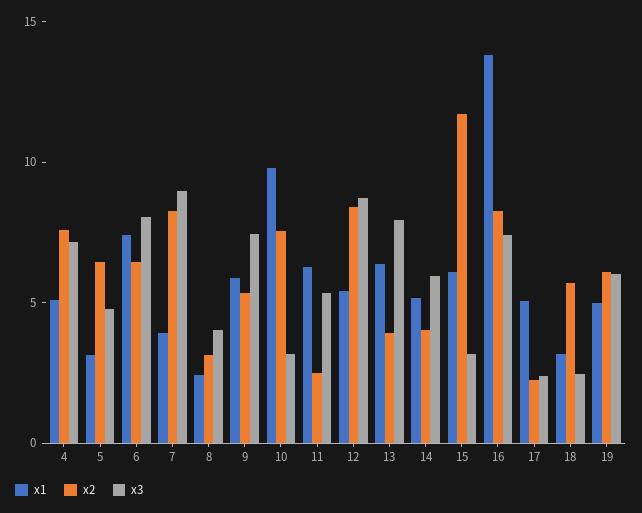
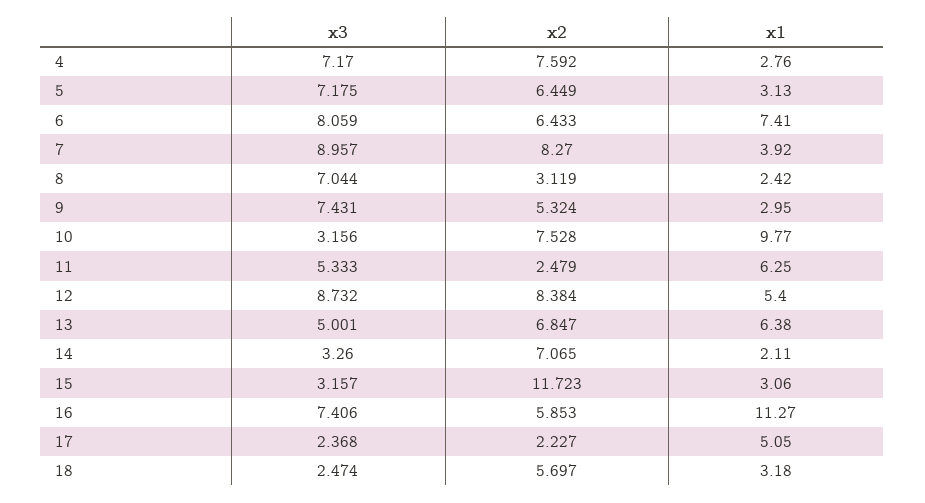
  {
    "x1": {
-     "4": 5,
+     "4": 2.76,
      "5": 3.13,
      "6": 7.41,
      "7": 3.92,
      "8": 2.42,
-     "9": 6,
+     "9": 2.95,
      "10": 9.77,
      "11": 6.25,
      "12": 5.4,
      "13": 6.38,
-     "14": 5,
+     "14": 2.11,
-     "15": 6,
+     "15": 3.06,
-     "16": 14,
+     "16": 11.27,
      "17": 5.05,
-     "18": 3.18,
+     "18": 3.18
-     "19": 5
    },
    "x2": {
      "4": 7.592,
      "5": 6.449,
      "6": 6.433,
      "7": 8.27,
      "8": 3.119,
      "9": 5.324,
      "10": 7.528,
      "11": 2.479,
      "12": 8.384,
-     "13": 4,
+     "13": 6.847,
-     "14": 4,
+     "14": 7.065,
      "15": 11.723,
-     "16": 8,
+     "16": 5.853,
      "17": 2.227,
-     "18": 5.697,
+     "18": 5.697
-     "19": 6
    },
    "x3": {
      "4": 7.17,
-     "5": 5,
+     "5": 7.175,
      "6": 8.059,
      "7": 8.957,
-     "8": 4,
+     "8": 7.044,
      "9": 7.431,
      "10": 3.156,
      "11": 5.333,
      "12": 8.732,
-     "13": 8,
+     "13": 5.001,
-     "14": 6,
+     "14": 3.26,
      "15": 3.157,
      "16": 7.406,
      "17": 2.368,
-     "18": 2.474,
+     "18": 2.474
-     "19": 6
    }
  }

